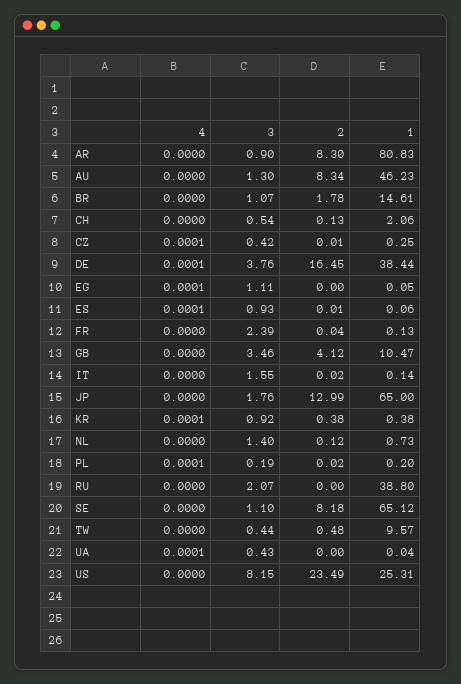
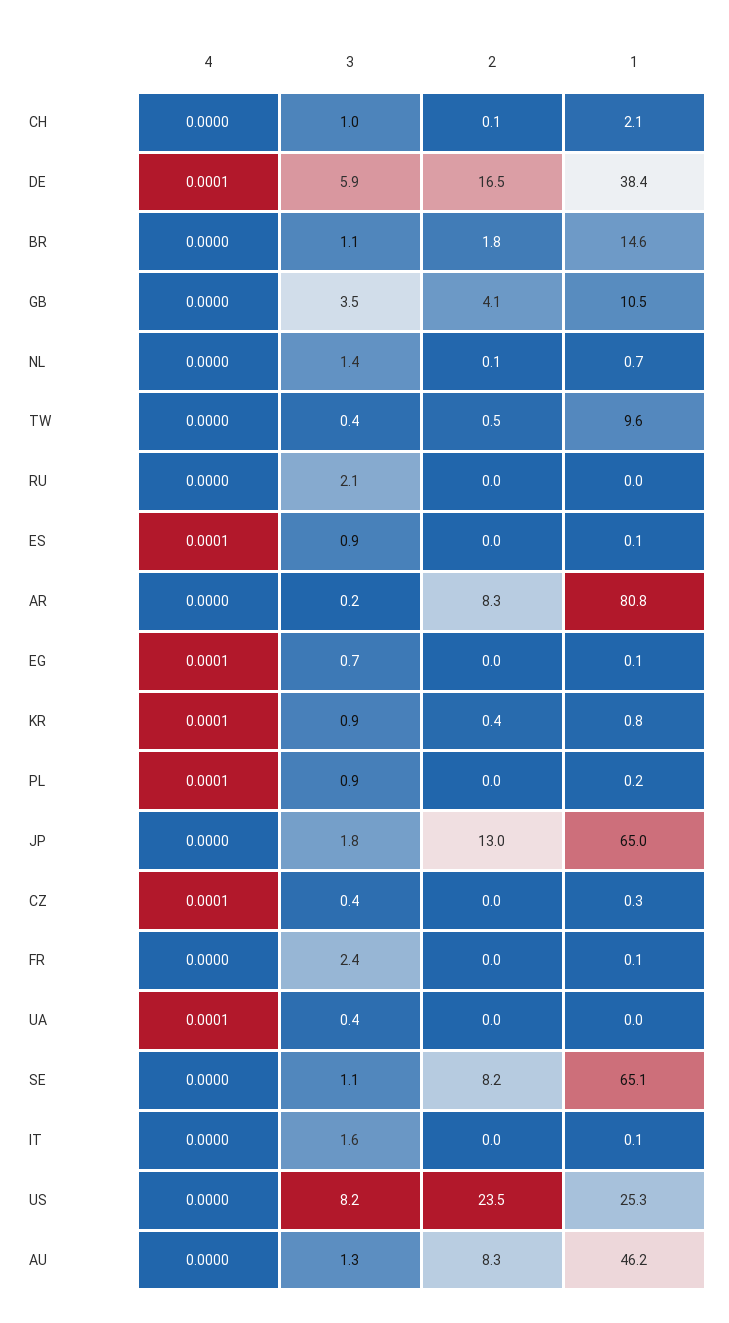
  {
    "4": {
      "AR": 0,
      "AU": 0,
      "BR": 0,
      "CH": 0,
      "CZ": 0.0001,
      "DE": 0.0001,
      "EG": 0.0001,
      "ES": 0.0001,
      "FR": 0,
      "GB": 0,
      "IT": 0,
      "JP": 0,
      "KR": 0.0001,
      "NL": 0,
      "PL": 0.0001,
      "RU": 0,
      "SE": 0,
      "TW": 0,
      "UA": 0.0001,
      "US": 0
    },
    "3": {
-     "AR": 0.9,
+     "AR": 0.2,
      "AU": 1.3,
      "BR": 1.07,
-     "CH": 0.54,
+     "CH": 1,
      "CZ": 0.42,
-     "DE": 3.76,
+     "DE": 5.9,
-     "EG": 1.11,
+     "EG": 0.7,
      "ES": 0.93,
      "FR": 2.39,
      "GB": 3.46,
      "IT": 1.55,
      "JP": 1.76,
      "KR": 0.92,
      "NL": 1.4,
-     "PL": 0.19,
+     "PL": 0.9,
      "RU": 2.07,
      "SE": 1.1,
      "TW": 0.44,
      "UA": 0.43,
      "US": 8.15
    },
    "2": {
      "AR": 8.3,
      "AU": 8.34,
      "BR": 1.78,
      "CH": 0.13,
      "CZ": 0.01,
      "DE": 16.45,
      "EG": 0,
      "ES": 0.01,
      "FR": 0.04,
      "GB": 4.12,
      "IT": 0.02,
      "JP": 12.99,
      "KR": 0.38,
      "NL": 0.12,
      "PL": 0.02,
      "RU": 0,
      "SE": 8.18,
      "TW": 0.48,
      "UA": 0,
      "US": 23.49
    },
    "1": {
      "AR": 80.83,
      "AU": 46.23,
      "BR": 14.61,
      "CH": 2.06,
      "CZ": 0.25,
      "DE": 38.44,
      "EG": 0.05,
      "ES": 0.06,
      "FR": 0.13,
      "GB": 10.47,
      "IT": 0.14,
      "JP": 65,
-     "KR": 0.38,
+     "KR": 0.8,
      "NL": 0.73,
      "PL": 0.2,
-     "RU": 38.8,
+     "RU": 0,
      "SE": 65.12,
      "TW": 9.57,
      "UA": 0.04,
      "US": 25.31
    }
  }

